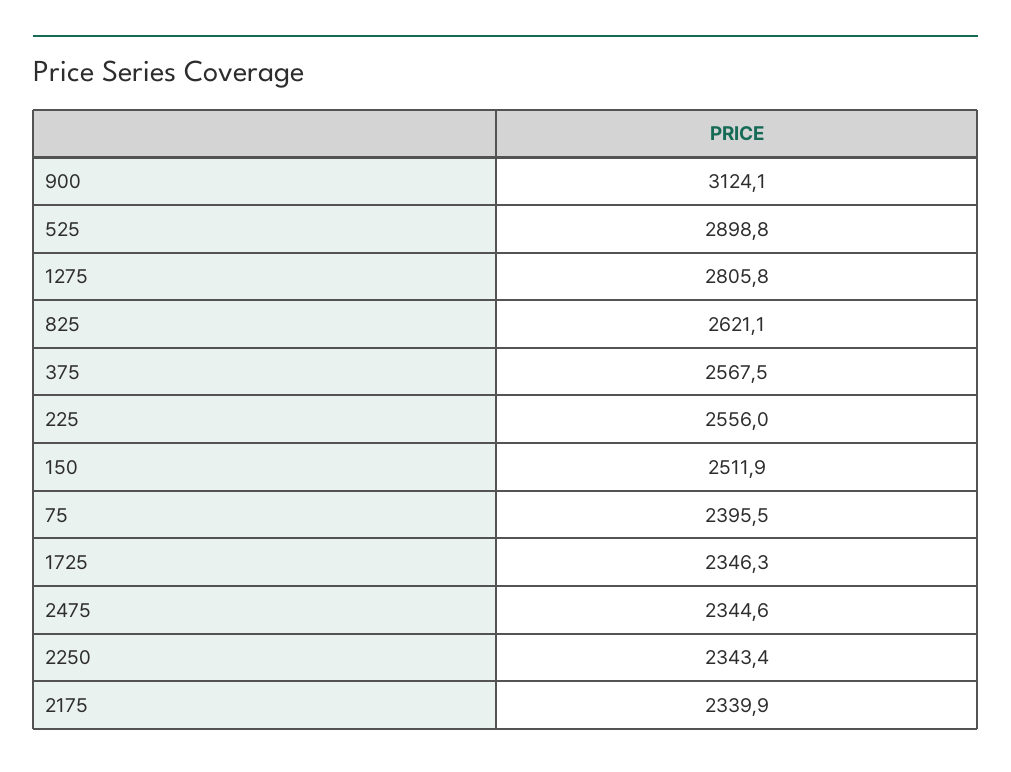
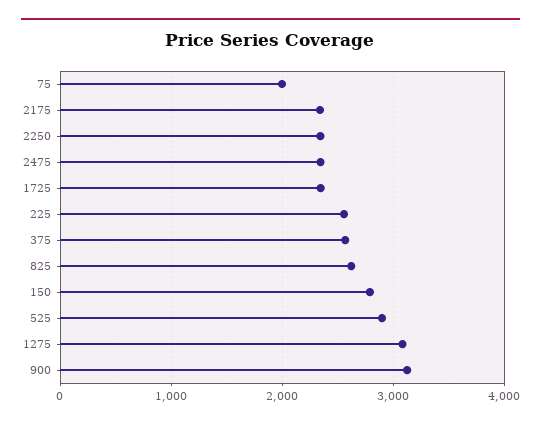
  {
    "900": 3124.1,
    "525": 2898.8,
-   "1275": 2805.8,
+   "1275": 3100,
    "825": 2621.1,
    "375": 2567.5,
    "225": 2556,
-   "150": 2511.9,
+   "150": 2800,
-   "75": 2395.5,
+   "75": 2000,
    "1725": 2346.3,
    "2475": 2344.6,
    "2250": 2343.4,
    "2175": 2339.9
  }

